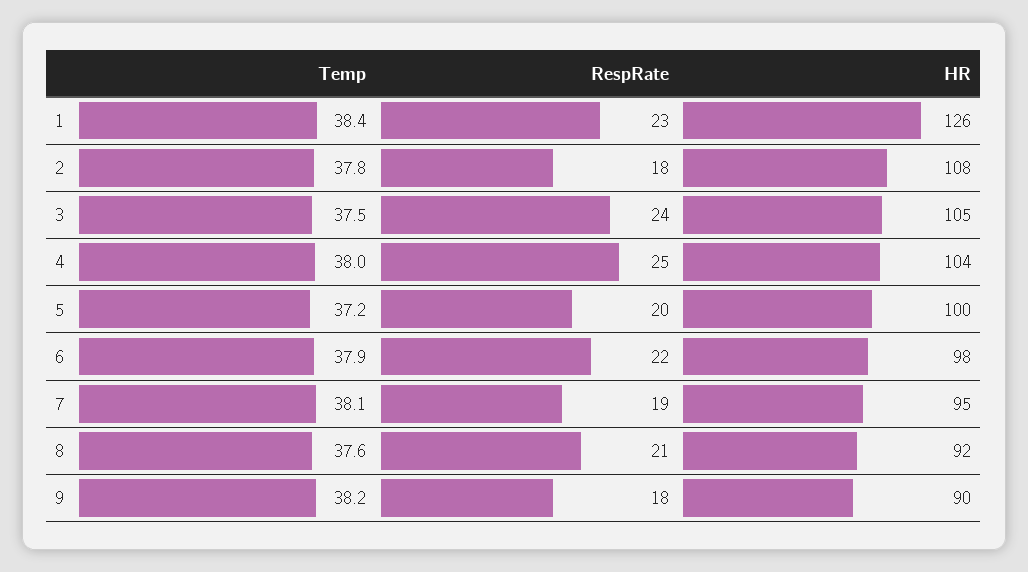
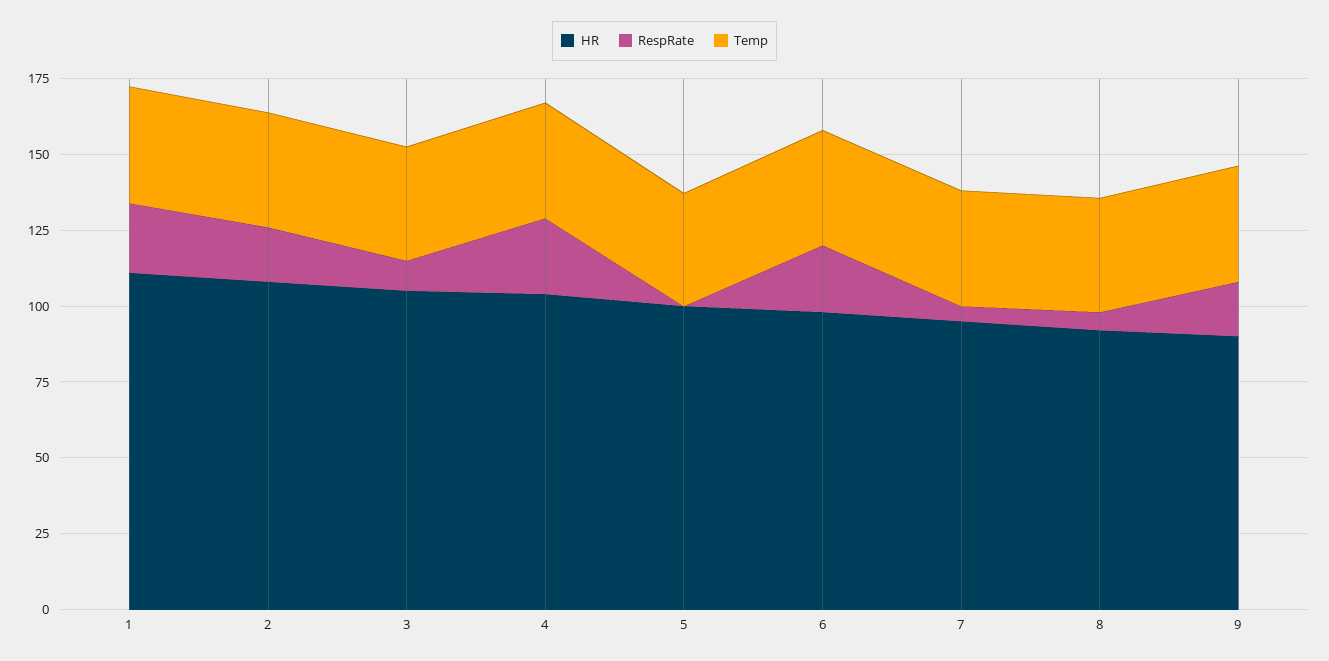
  {
    "Temp": {
      "1": 38.4,
      "2": 37.8,
      "3": 37.5,
      "4": 38,
      "5": 37.2,
      "6": 37.9,
      "7": 38.1,
      "8": 37.6,
      "9": 38.2
    },
    "RespRate": {
      "1": 23,
      "2": 18,
-     "3": 24,
+     "3": 10,
      "4": 25,
-     "5": 20,
+     "5": 0,
      "6": 22,
-     "7": 19,
+     "7": 5,
-     "8": 21,
+     "8": 5,
      "9": 18
    },
    "HR": {
-     "1": 126,
+     "1": 110,
      "2": 108,
      "3": 105,
      "4": 104,
      "5": 100,
      "6": 98,
      "7": 95,
      "8": 92,
      "9": 90
    }
  }

